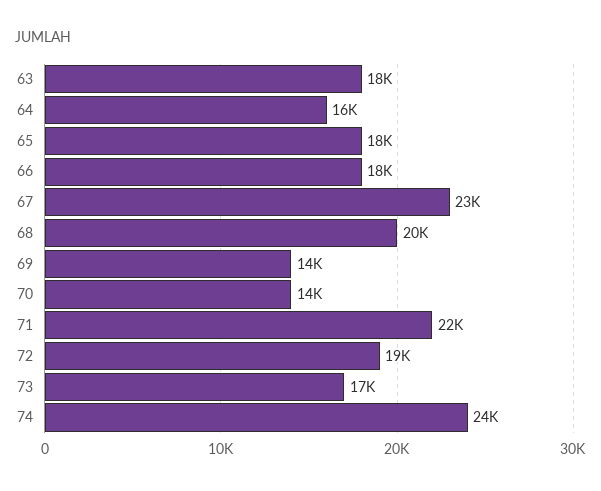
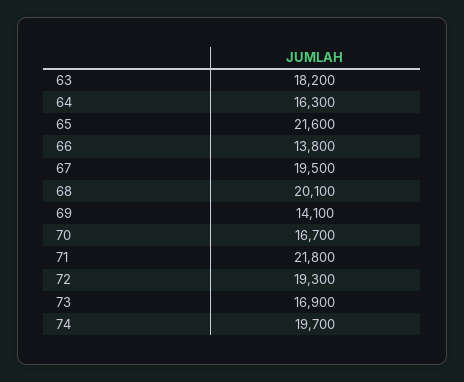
  {
    "63": 18200,
    "64": 16300,
-   "65": 18000,
+   "65": 21600,
-   "66": 18000,
+   "66": 13800,
-   "67": 23000,
+   "67": 19500,
    "68": 20100,
    "69": 14100,
-   "70": 14000,
+   "70": 16700,
    "71": 21800,
    "72": 19300,
    "73": 16900,
-   "74": 24000
+   "74": 19700
  }

